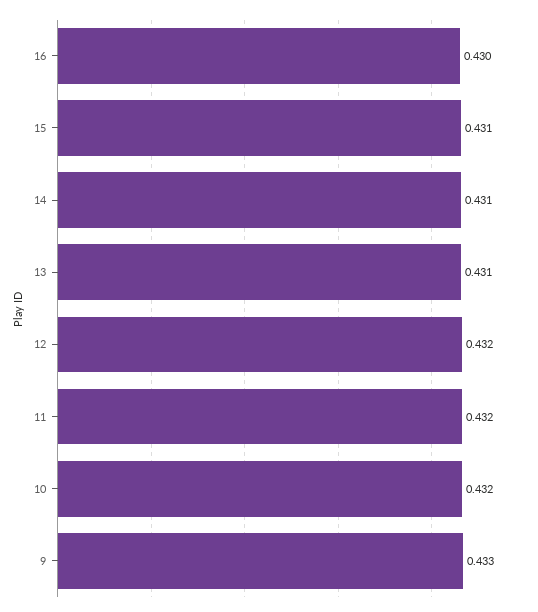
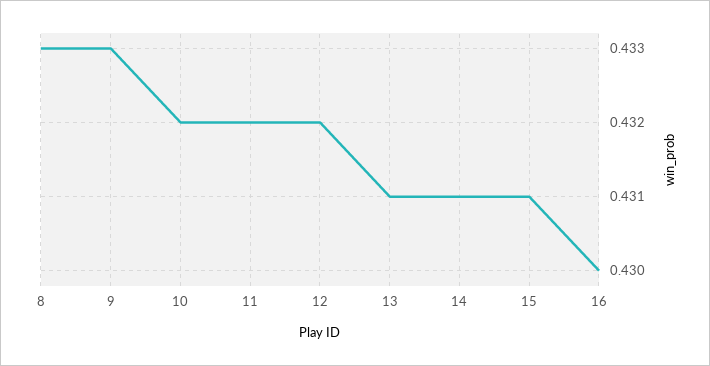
  {
    "16": 0.43,
    "15": 0.431,
    "14": 0.431,
    "13": 0.431,
    "12": 0.432,
    "11": 0.432,
    "10": 0.432,
-   "9": 0.433
+   "9": 0.433,
+   "8": 0.433
  }

